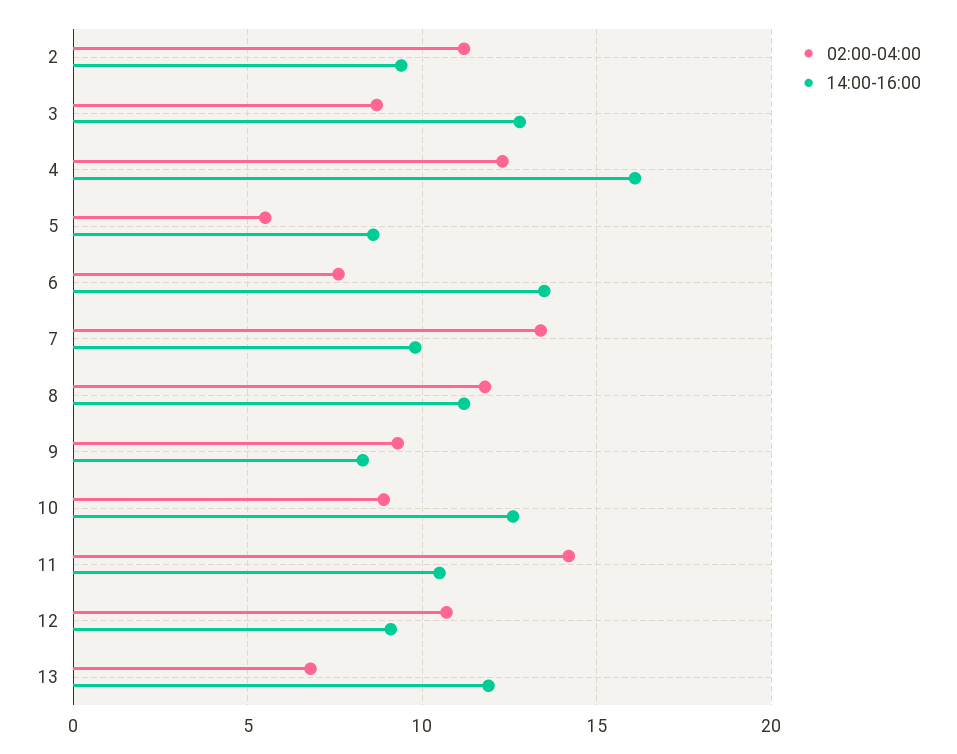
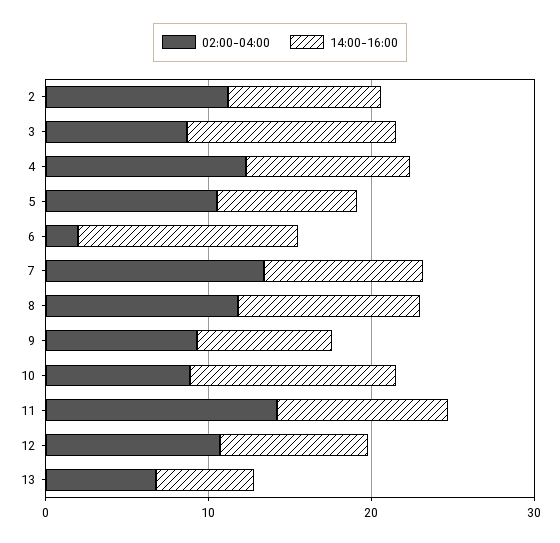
  {
    "02:00-04:00": {
      "2": 11,
      "3": 8.5,
      "4": 12.5,
-     "5": 5.5,
+     "5": 10,
-     "6": 7.5,
+     "6": 2,
      "7": 13.5,
      "8": 12,
      "9": 9.5,
      "10": 9,
      "11": 14,
      "12": 10.5,
      "13": 7
    },
    "14:00-16:00": {
      "2": 9.5,
      "3": 13,
-     "4": 16,
+     "4": 10,
      "5": 8.5,
      "6": 13.5,
      "7": 10,
      "8": 11,
      "9": 8.5,
      "10": 12.5,
      "11": 10.5,
      "12": 9,
-     "13": 12
+     "13": 6
    }
  }

